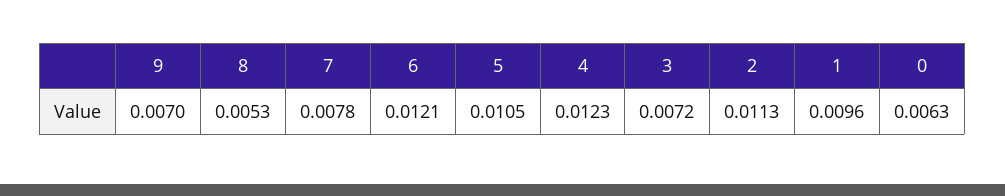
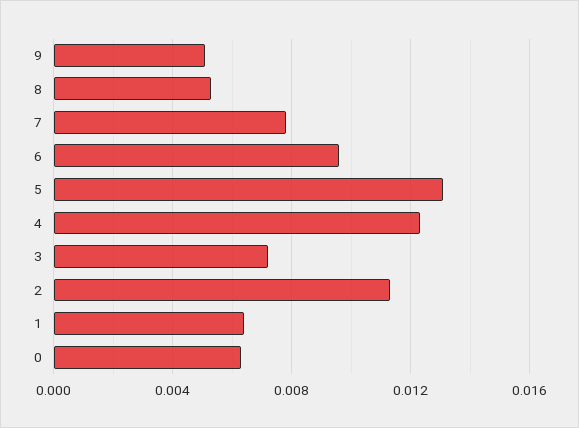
  {
-   "9": 0.007,
+   "9": 0.005,
    "8": 0.0053,
    "7": 0.0078,
-   "6": 0.0121,
+   "6": 0.0095,
-   "5": 0.0105,
+   "5": 0.013,
    "4": 0.0123,
    "3": 0.0072,
    "2": 0.0113,
-   "1": 0.0096,
+   "1": 0.0065,
    "0": 0.0063
  }

